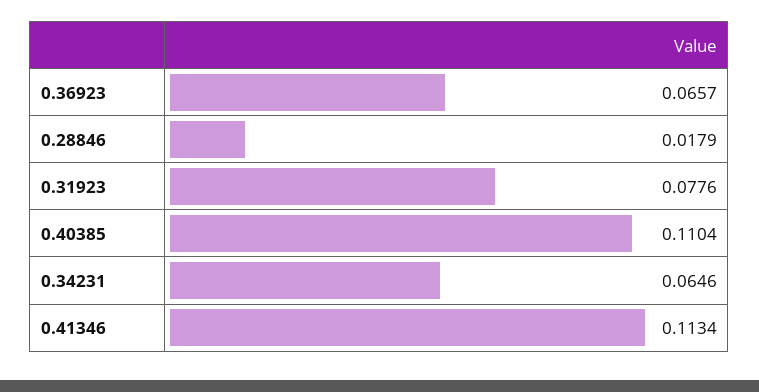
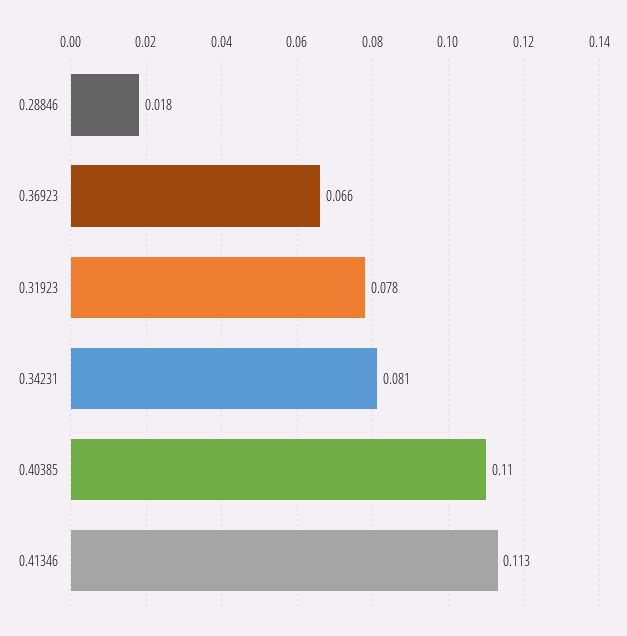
  {
    "0.36923": 0.0657,
    "0.28846": 0.0179,
    "0.31923": 0.0776,
    "0.40385": 0.1104,
-   "0.34231": 0.0646,
+   "0.34231": 0.081,
    "0.41346": 0.1134
  }

